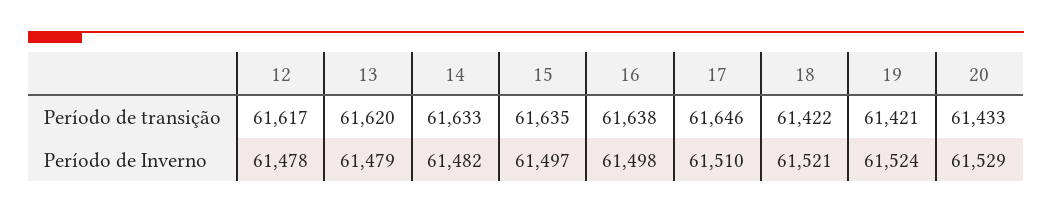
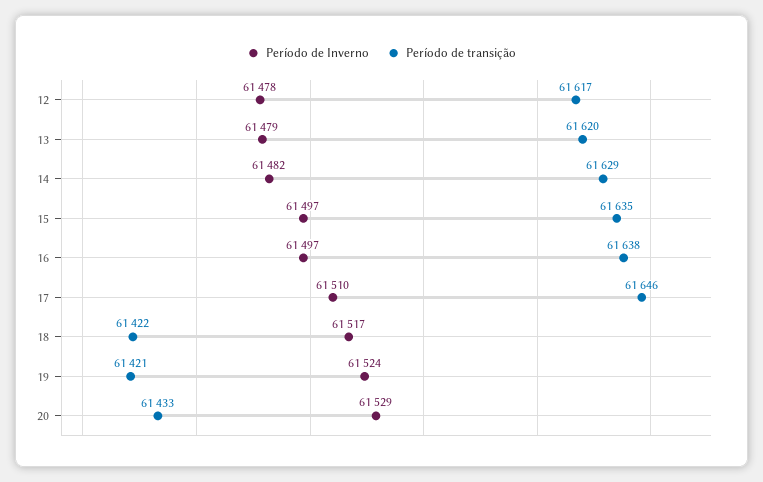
  {
    "Período de transição": {
      "12": 61617,
      "13": 61620,
-     "14": 61633,
+     "14": 61629,
      "15": 61635,
      "16": 61638,
      "17": 61646,
      "18": 61422,
      "19": 61421,
      "20": 61433
    },
    "Período de Inverno": {
      "12": 61478,
      "13": 61479,
      "14": 61482,
      "15": 61497,
-     "16": 61498,
+     "16": 61497,
      "17": 61510,
-     "18": 61521,
+     "18": 61517,
      "19": 61524,
      "20": 61529
    }
  }

